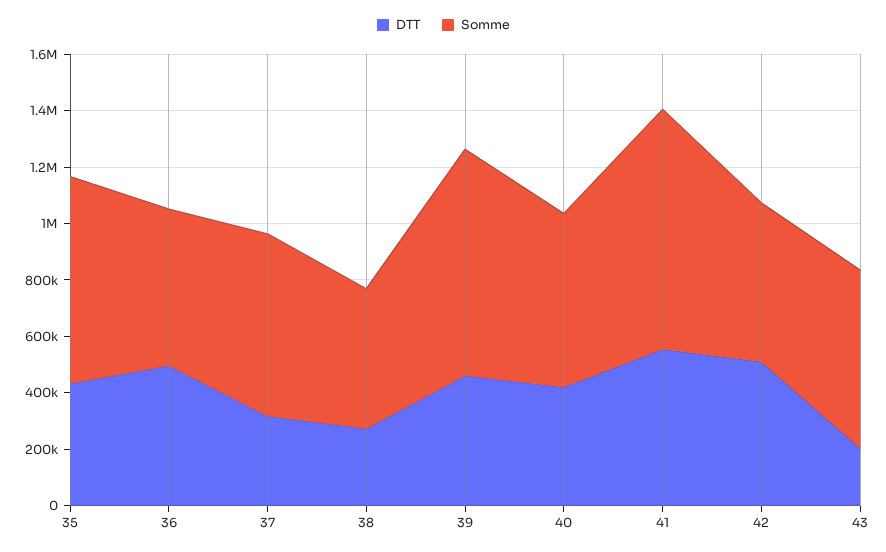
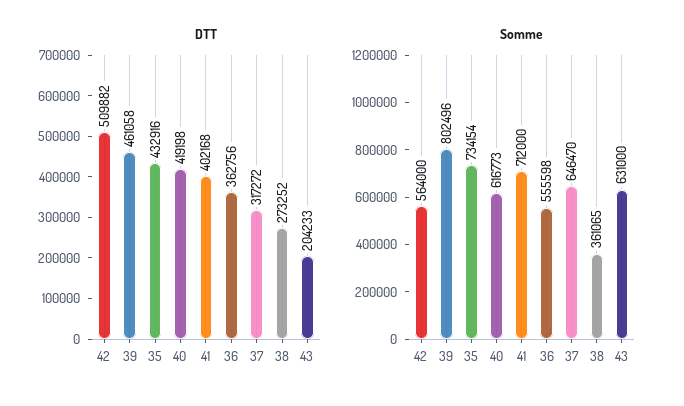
  {
    "DTT": {
      "35": 432916,
-     "36": 500000,
+     "36": 362756,
      "37": 317272,
      "38": 273252,
      "39": 461058,
      "40": 419198,
-     "41": 550000,
+     "41": 402168,
      "42": 509882,
      "43": 204233
    },
    "Somme": {
      "35": 734154,
      "36": 555598,
      "37": 646470,
-     "38": 500000,
+     "38": 361065,
      "39": 802496,
      "40": 616773,
-     "41": 850000,
+     "41": 712000,
      "42": 564000,
      "43": 631000
    }
  }

